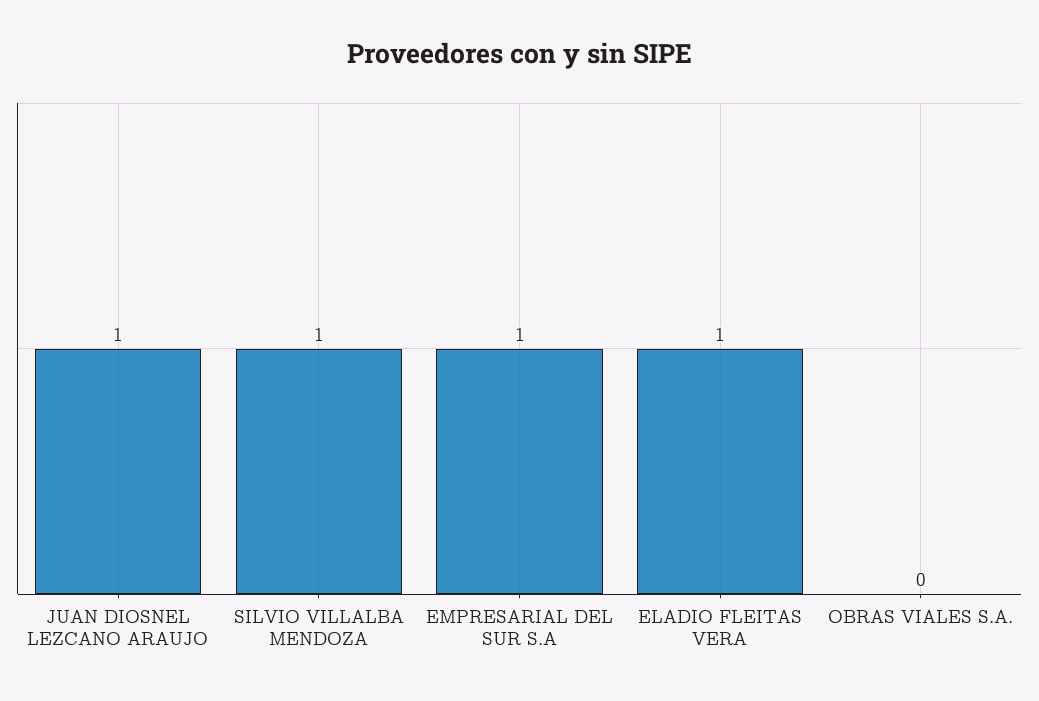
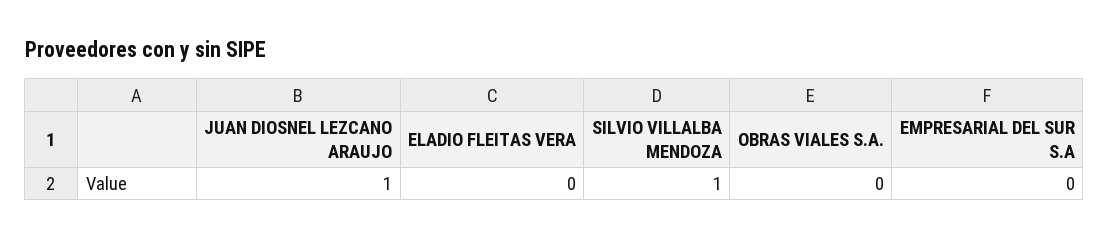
  {
    "JUAN DIOSNEL LEZCANO ARAUJO": 1,
    "SILVIO VILLALBA MENDOZA": 1,
-   "EMPRESARIAL DEL SUR S.A": 1,
+   "EMPRESARIAL DEL SUR S.A": 0,
-   "ELADIO FLEITAS VERA": 1,
+   "ELADIO FLEITAS VERA": 0,
    "OBRAS VIALES S.A.": 0
  }

